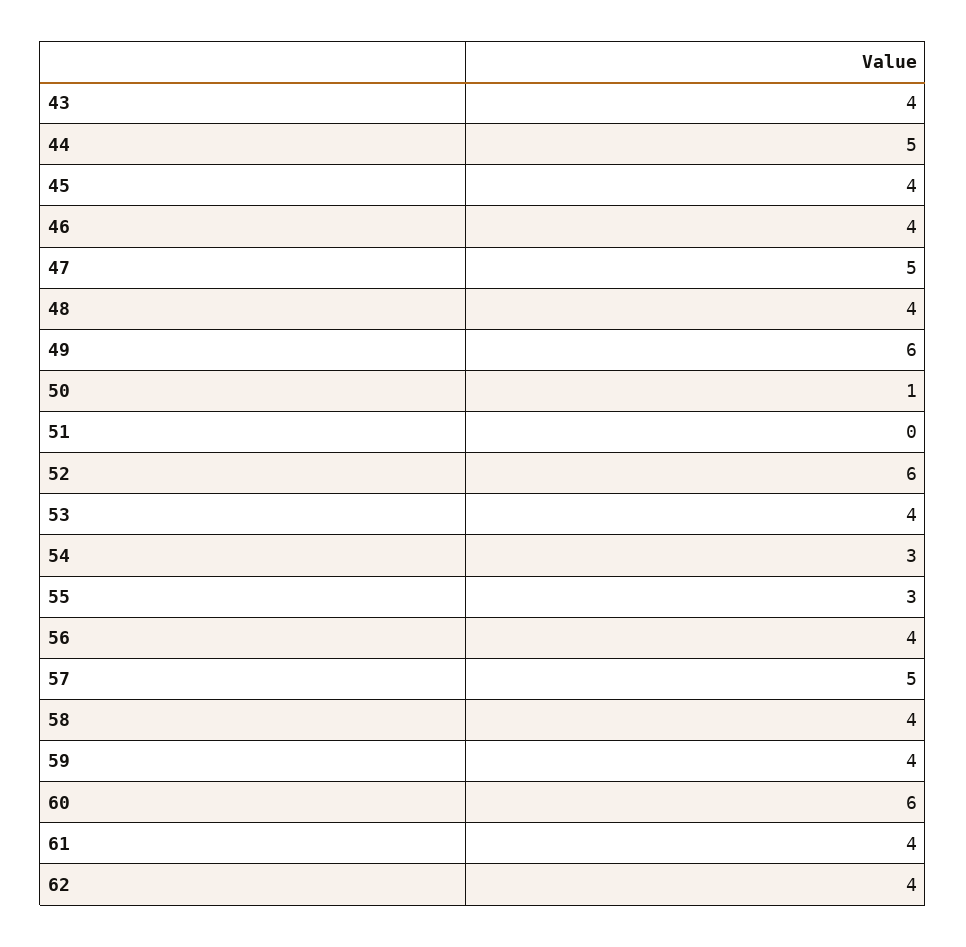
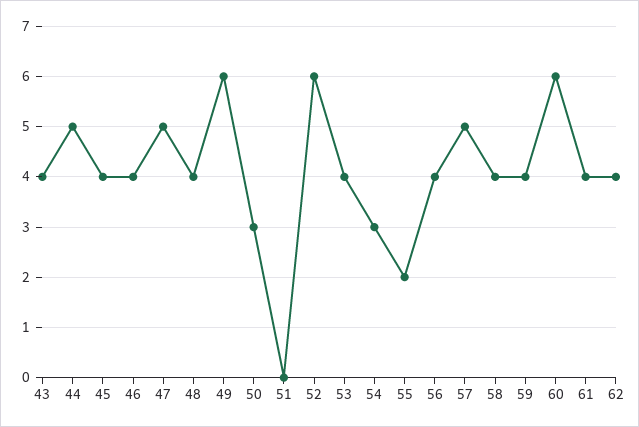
  {
    "43": 4,
    "44": 5,
    "45": 4,
    "46": 4,
    "47": 5,
    "48": 4,
    "49": 6,
-   "50": 1,
+   "50": 3,
    "51": 0,
    "52": 6,
    "53": 4,
    "54": 3,
-   "55": 3,
+   "55": 2,
    "56": 4,
    "57": 5,
    "58": 4,
    "59": 4,
    "60": 6,
    "61": 4,
    "62": 4
  }

